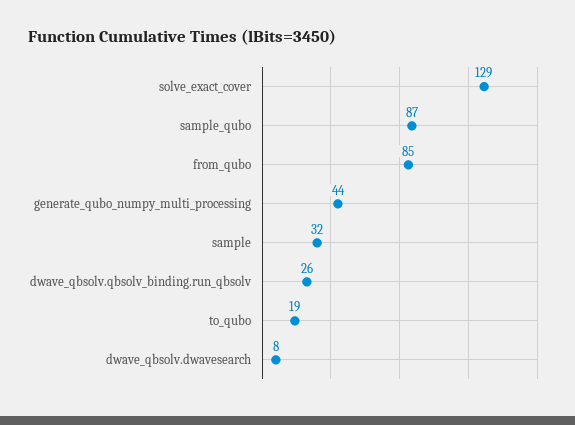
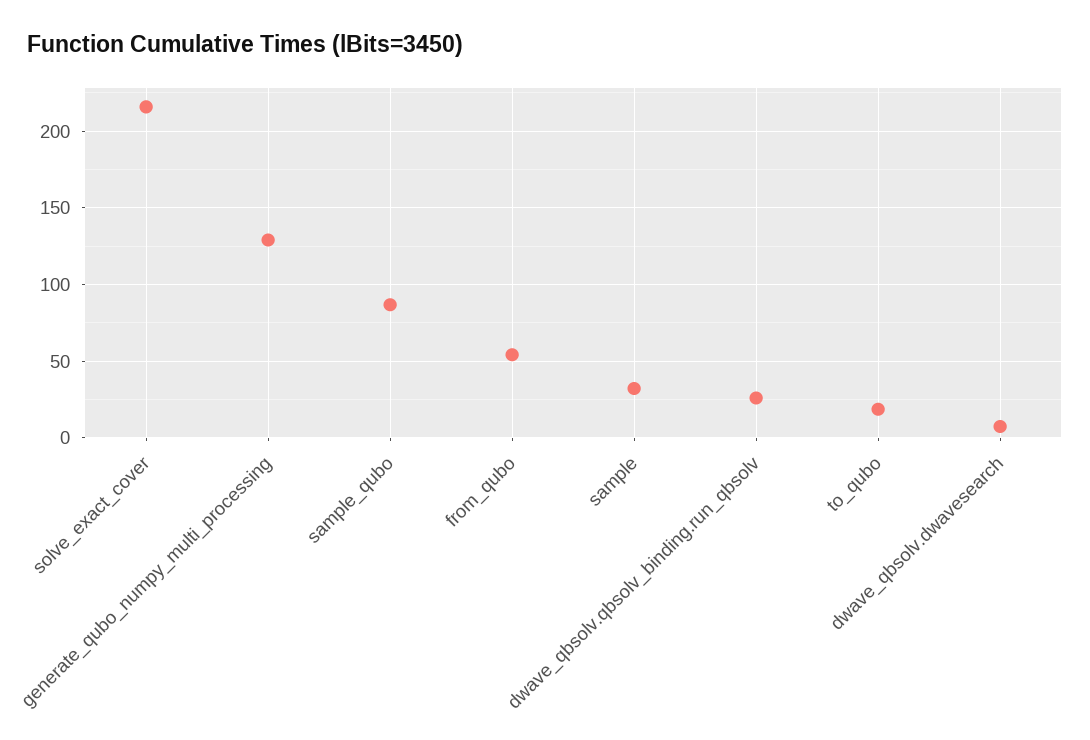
  {
-   "solve_exact_cover": 129,
+   "solve_exact_cover": 215,
    "sample_qubo": 87,
-   "from_qubo": 85,
+   "from_qubo": 55,
-   "generate_qubo_numpy_multi_processing": 44,
+   "generate_qubo_numpy_multi_processing": 130,
    "sample": 32,
    "dwave_qbsolv.qbsolv_binding.run_qbsolv": 26,
    "to_qubo": 19,
    "dwave_qbsolv.dwavesearch": 8
  }

